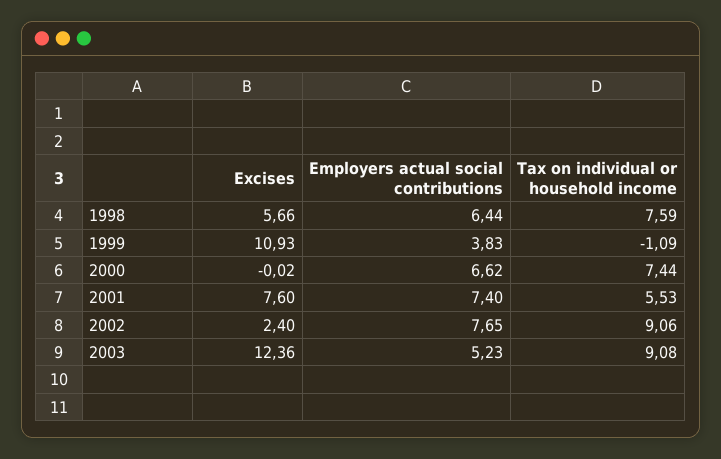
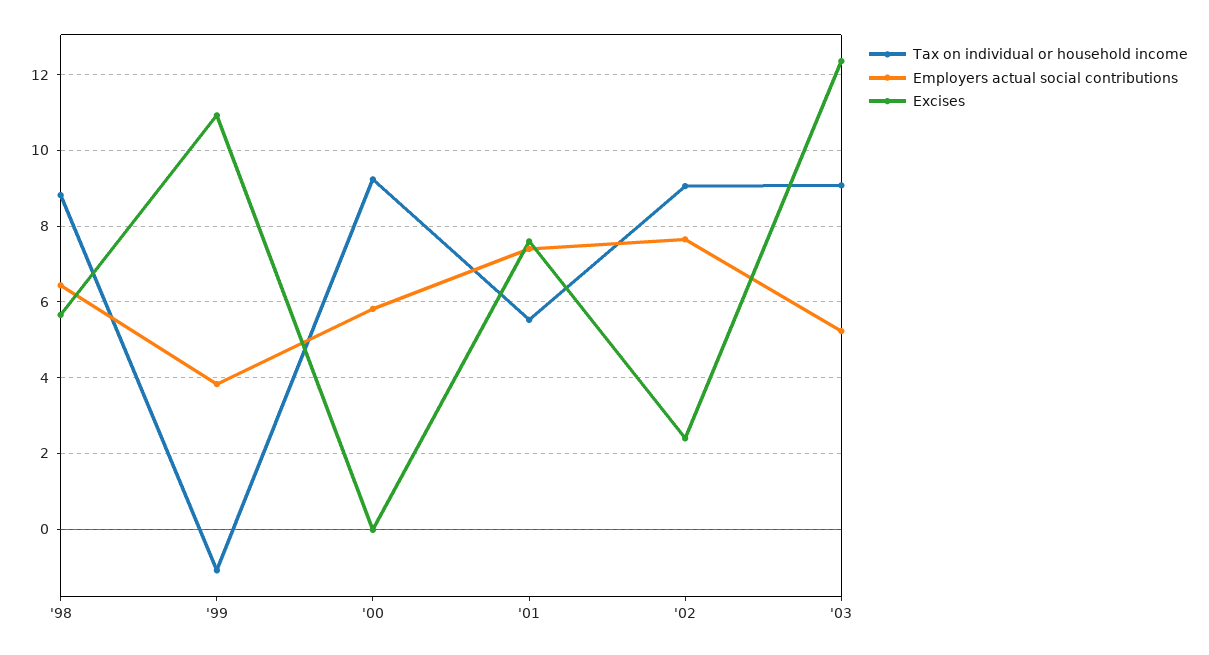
  {
    "Excises": {
      "1998": 5.66,
      "1999": 10.93,
      "2000": -0.02,
      "2001": 7.6,
      "2002": 2.4,
      "2003": 12.36
    },
    "Employers actual social contributions": {
      "1998": 6.44,
      "1999": 3.83,
-     "2000": 6.62,
+     "2000": 5.8,
      "2001": 7.4,
      "2002": 7.65,
      "2003": 5.23
    },
    "Tax on individual or household income": {
-     "1998": 7.59,
+     "1998": 8.8,
      "1999": -1.09,
-     "2000": 7.44,
+     "2000": 9.2,
      "2001": 5.53,
      "2002": 9.06,
      "2003": 9.08
    }
  }

